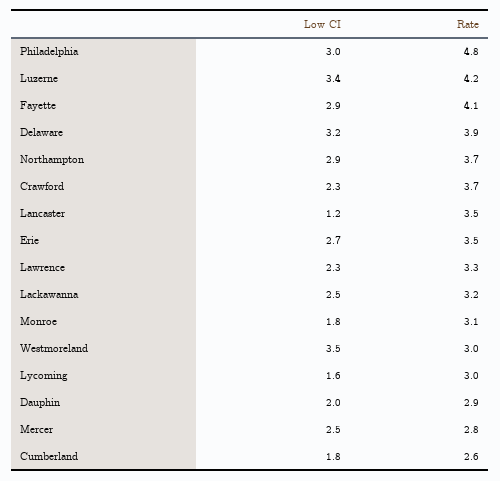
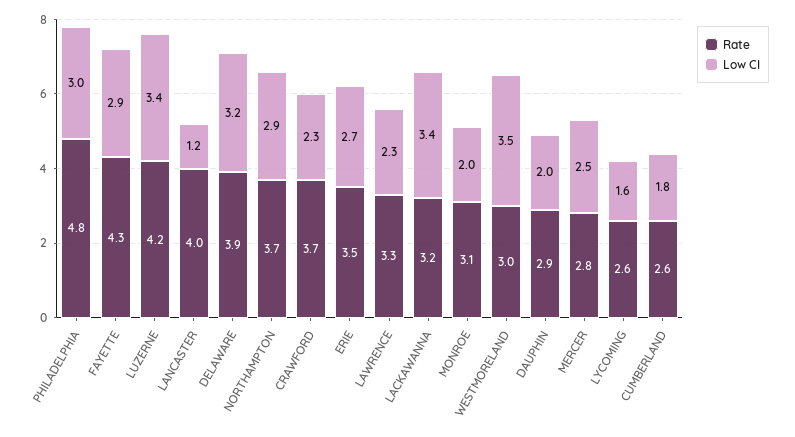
  {
    "Low CI": {
      "Philadelphia": 3,
      "Luzerne": 3.4,
      "Fayette": 2.9,
      "Delaware": 3.2,
      "Northampton": 2.9,
      "Crawford": 2.3,
      "Lancaster": 1.2,
      "Erie": 2.7,
      "Lawrence": 2.3,
-     "Lackawanna": 2.5,
+     "Lackawanna": 3.4,
-     "Monroe": 1.8,
+     "Monroe": 2,
      "Westmoreland": 3.5,
      "Lycoming": 1.6,
      "Dauphin": 2,
      "Mercer": 2.5,
      "Cumberland": 1.8
    },
    "Rate": {
      "Philadelphia": 4.8,
      "Luzerne": 4.2,
-     "Fayette": 4.1,
+     "Fayette": 4.3,
      "Delaware": 3.9,
      "Northampton": 3.7,
      "Crawford": 3.7,
-     "Lancaster": 3.5,
+     "Lancaster": 4,
      "Erie": 3.5,
      "Lawrence": 3.3,
      "Lackawanna": 3.2,
      "Monroe": 3.1,
      "Westmoreland": 3,
-     "Lycoming": 3,
+     "Lycoming": 2.6,
      "Dauphin": 2.9,
      "Mercer": 2.8,
      "Cumberland": 2.6
    }
  }

